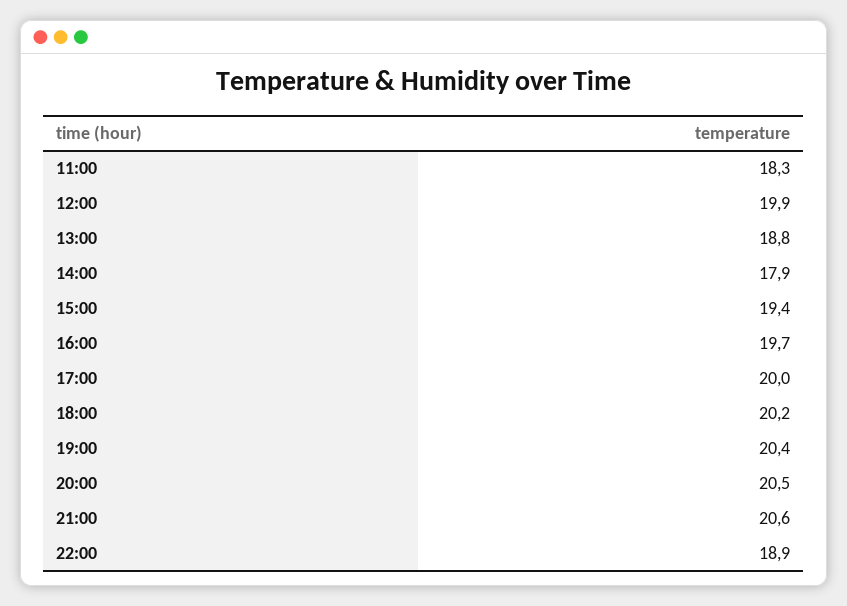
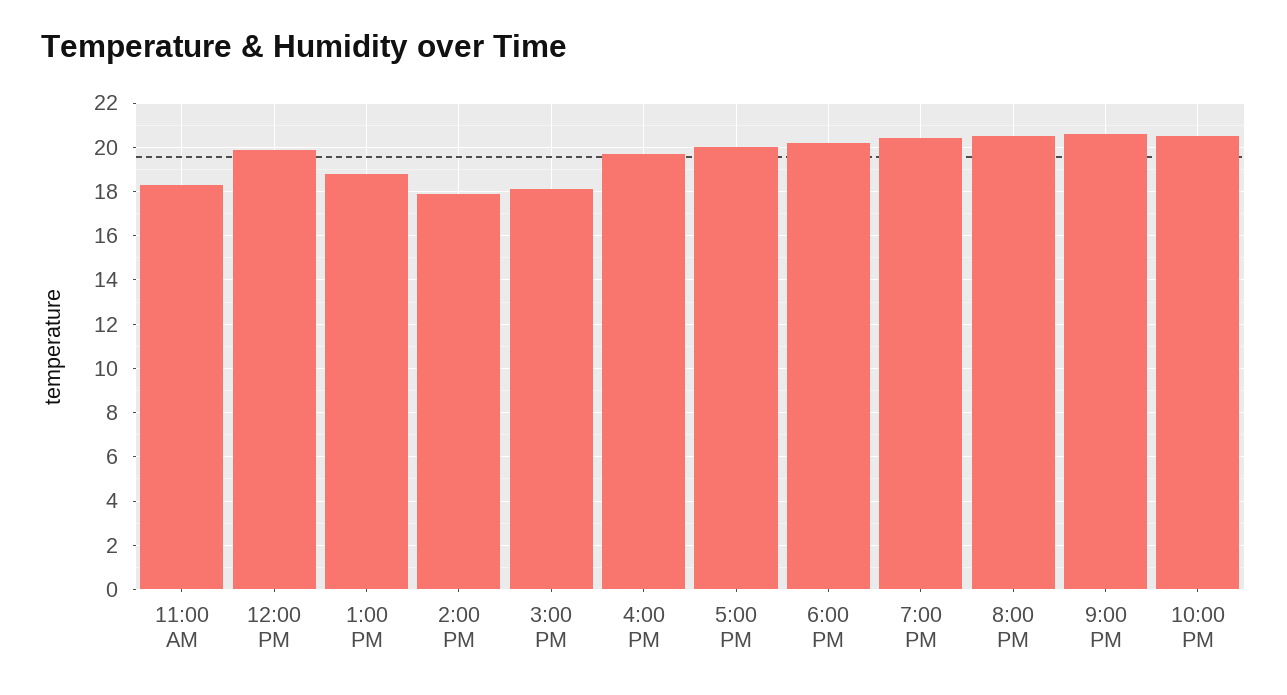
  {
    "11:00": 18.3,
    "12:00": 19.9,
    "13:00": 18.8,
    "14:00": 17.9,
-   "15:00": 19.4,
+   "15:00": 18,
    "16:00": 19.7,
    "17:00": 20,
    "18:00": 20.2,
    "19:00": 20.4,
    "20:00": 20.5,
    "21:00": 20.6,
-   "22:00": 18.9
+   "22:00": 20.5
  }

